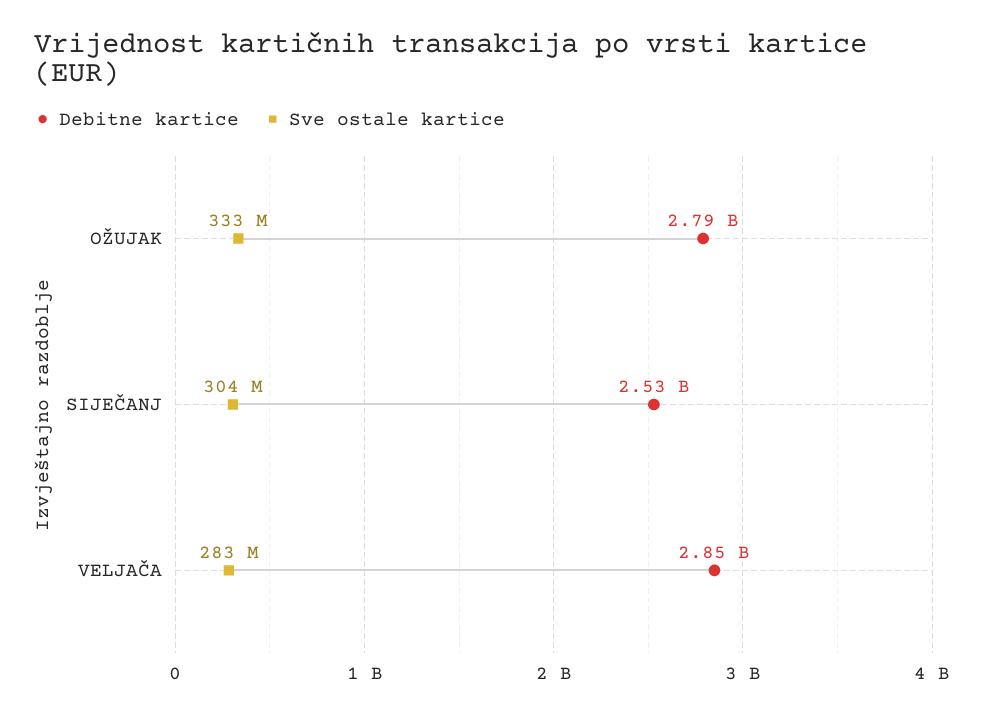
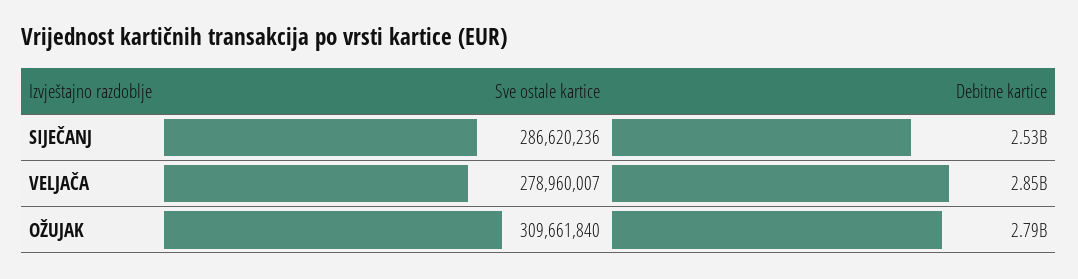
  {
    "Debitne kartice": {
      "OŽUJAK": 2790000000,
      "SIJEČANJ": 2530000000,
      "VELJAČA": 2850000000
    },
    "Sve ostale kartice": {
-     "OŽUJAK": 333000000,
+     "OŽUJAK": 309661840,
-     "SIJEČANJ": 304000000,
+     "SIJEČANJ": 286620236,
-     "VELJAČA": 283000000
+     "VELJAČA": 278960007
    }
  }

